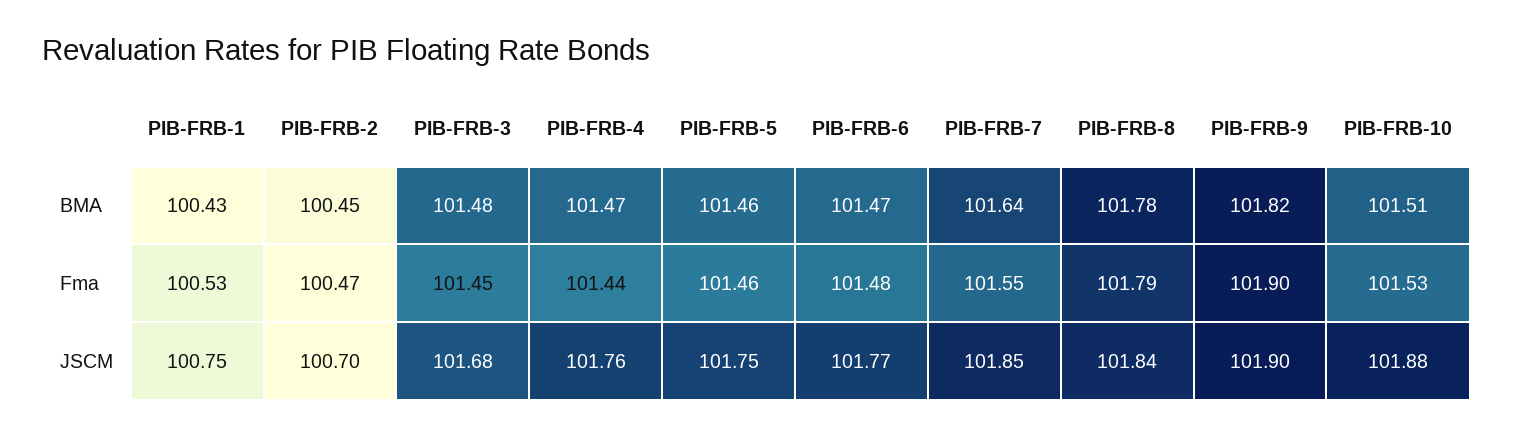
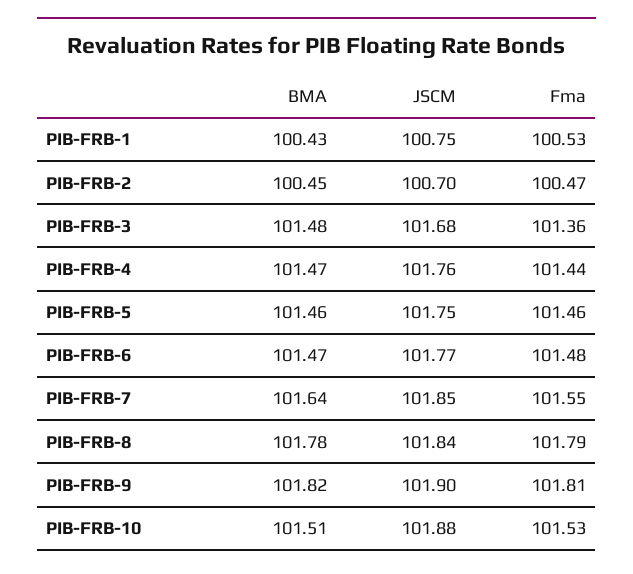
  {
    "PIB-FRB-1": {
      "BMA": 100.43,
      "Fma": 100.53,
      "JSCM": 100.75
    },
    "PIB-FRB-2": {
      "BMA": 100.45,
      "Fma": 100.47,
      "JSCM": 100.7
    },
    "PIB-FRB-3": {
      "BMA": 101.48,
-     "Fma": 101.45,
+     "Fma": 101.36,
      "JSCM": 101.68
    },
    "PIB-FRB-4": {
      "BMA": 101.47,
      "Fma": 101.44,
      "JSCM": 101.76
    },
    "PIB-FRB-5": {
      "BMA": 101.46,
      "Fma": 101.46,
      "JSCM": 101.75
    },
    "PIB-FRB-6": {
      "BMA": 101.47,
      "Fma": 101.48,
      "JSCM": 101.77
    },
    "PIB-FRB-7": {
      "BMA": 101.64,
      "Fma": 101.55,
      "JSCM": 101.85
    },
    "PIB-FRB-8": {
      "BMA": 101.78,
      "Fma": 101.79,
      "JSCM": 101.84
    },
    "PIB-FRB-9": {
      "BMA": 101.82,
-     "Fma": 101.9,
+     "Fma": 101.81,
      "JSCM": 101.9
    },
    "PIB-FRB-10": {
      "BMA": 101.51,
      "Fma": 101.53,
      "JSCM": 101.88
    }
  }

